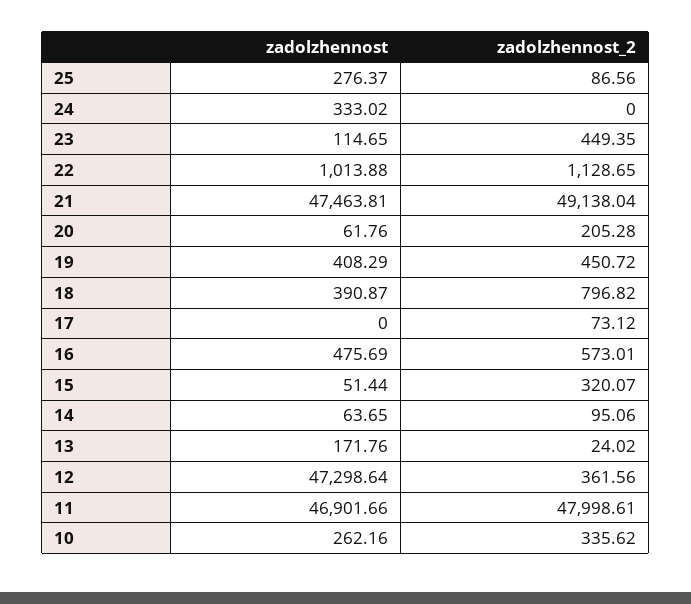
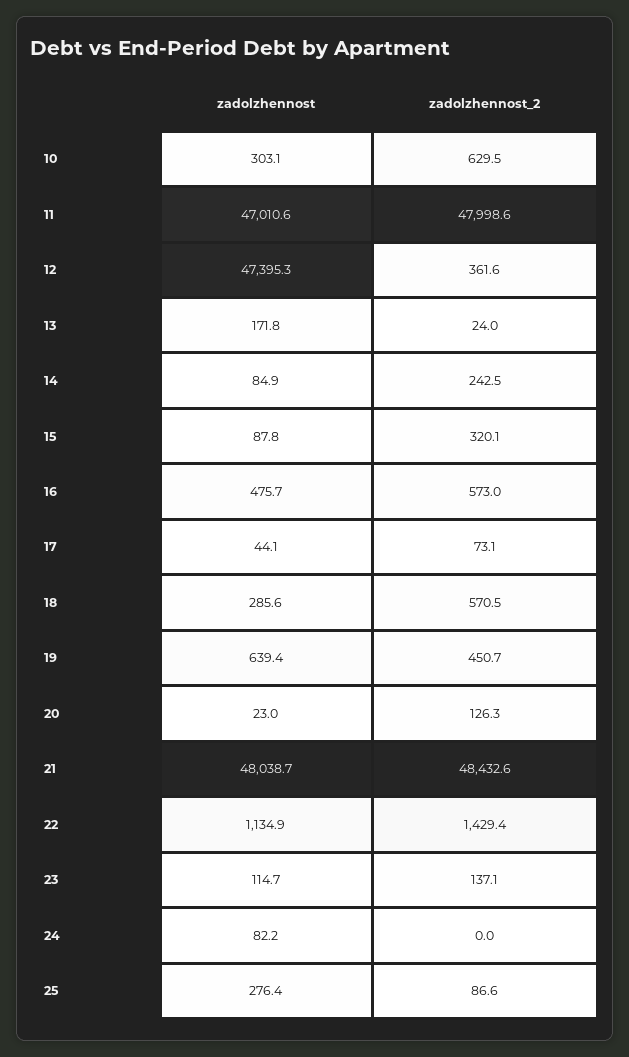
  {
    "zadolzhennost": {
      "25": 276.37,
-     "24": 333.02,
+     "24": 82.2,
      "23": 114.65,
-     "22": 1013.88,
+     "22": 1134.9,
-     "21": 47463.81,
+     "21": 48038.7,
-     "20": 61.76,
+     "20": 23,
-     "19": 408.29,
+     "19": 639.4,
-     "18": 390.87,
+     "18": 285.6,
-     "17": 0,
+     "17": 44.1,
      "16": 475.69,
-     "15": 51.44,
+     "15": 87.8,
-     "14": 63.65,
+     "14": 84.9,
      "13": 171.76,
-     "12": 47298.64,
+     "12": 47395.3,
-     "11": 46901.66,
+     "11": 47010.6,
-     "10": 262.16
+     "10": 303.1
    },
    "zadolzhennost_2": {
      "25": 86.56,
      "24": 0,
-     "23": 449.35,
+     "23": 137.1,
-     "22": 1128.65,
+     "22": 1429.4,
-     "21": 49138.04,
+     "21": 48432.6,
-     "20": 205.28,
+     "20": 126.3,
      "19": 450.72,
-     "18": 796.82,
+     "18": 570.5,
      "17": 73.12,
      "16": 573.01,
      "15": 320.07,
-     "14": 95.06,
+     "14": 242.5,
      "13": 24.02,
      "12": 361.56,
      "11": 47998.61,
-     "10": 335.62
+     "10": 629.5
    }
  }

